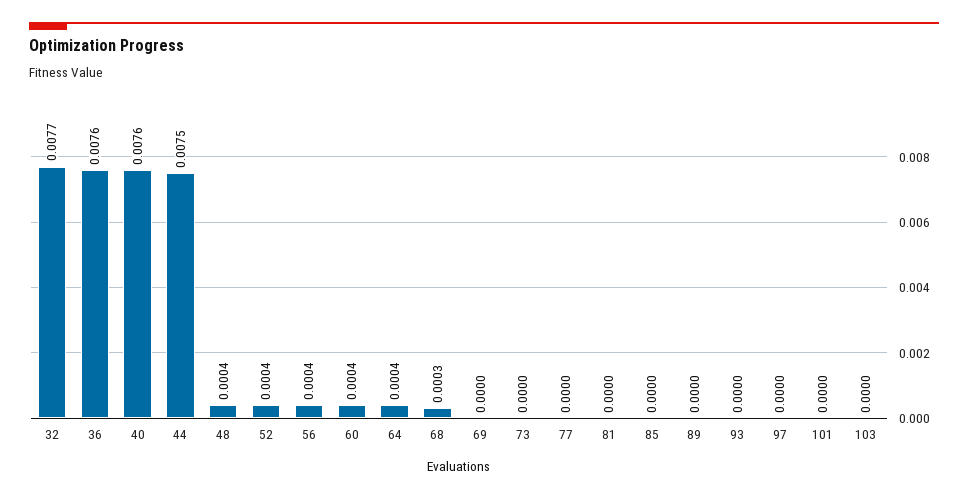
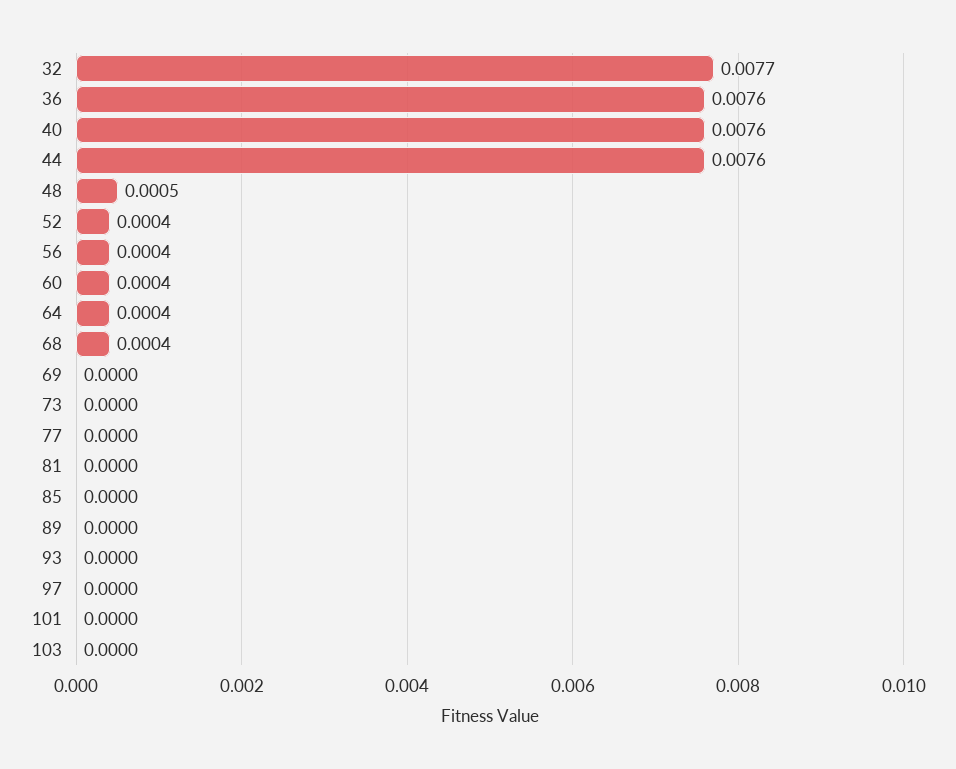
  {
    "32": 0.0077,
    "36": 0.0076,
    "40": 0.0076,
-   "44": 0.0075,
+   "44": 0.0076,
-   "48": 0.0004,
+   "48": 0.0005,
    "52": 0.0004,
    "56": 0.0004,
    "60": 0.0004,
    "64": 0.0004,
-   "68": 0.0003,
+   "68": 0.0004,
    "69": 0,
    "73": 0,
    "77": 0,
    "81": 0,
    "85": 0,
    "89": 0,
    "93": 0,
    "97": 0,
    "101": 0,
    "103": 0
  }

